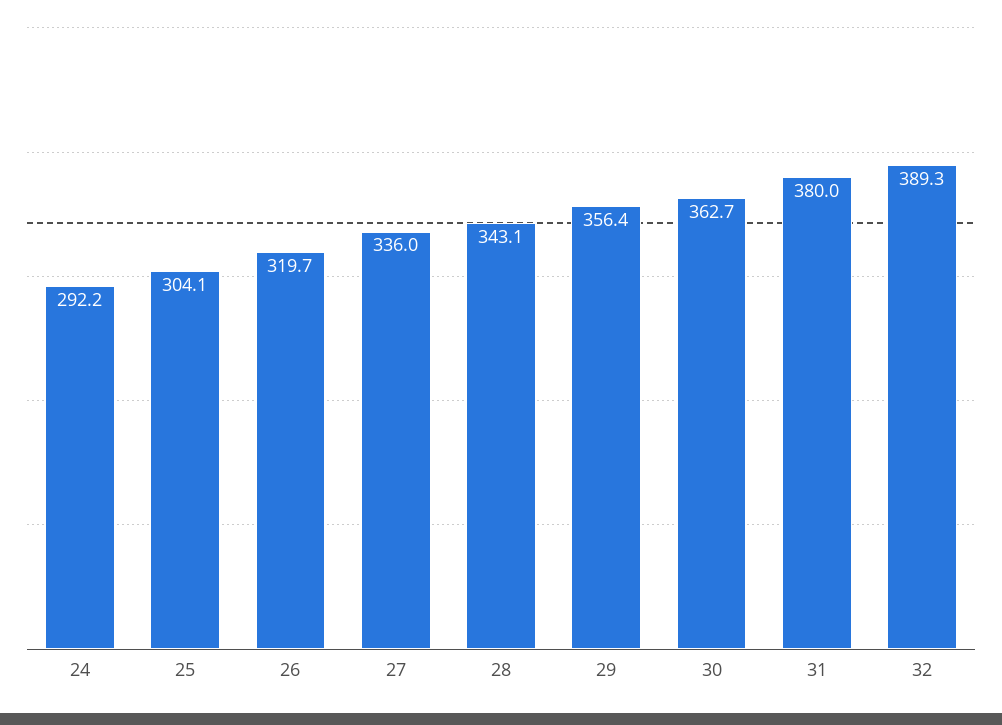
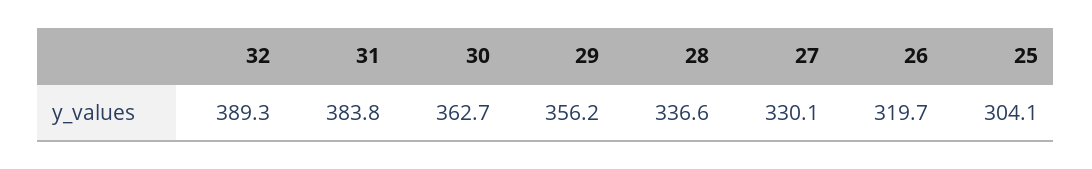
  {
-   "24": 292.2,
    "25": 304.1,
    "26": 319.7,
-   "27": 336,
+   "27": 330.1,
-   "28": 343.1,
+   "28": 336.6,
-   "29": 356.4,
+   "29": 356.2,
    "30": 362.7,
-   "31": 380,
+   "31": 383.8,
    "32": 389.3
  }

